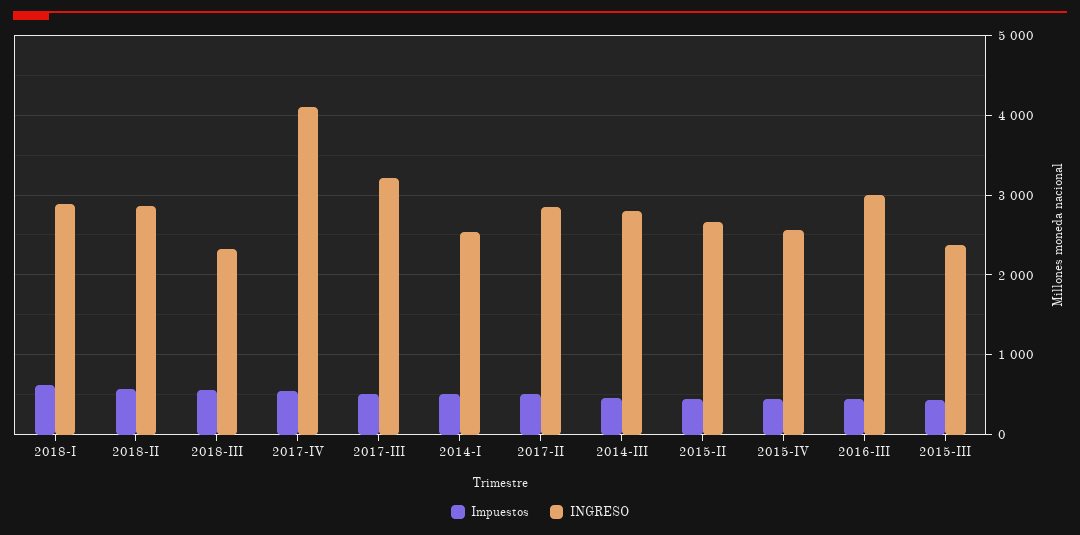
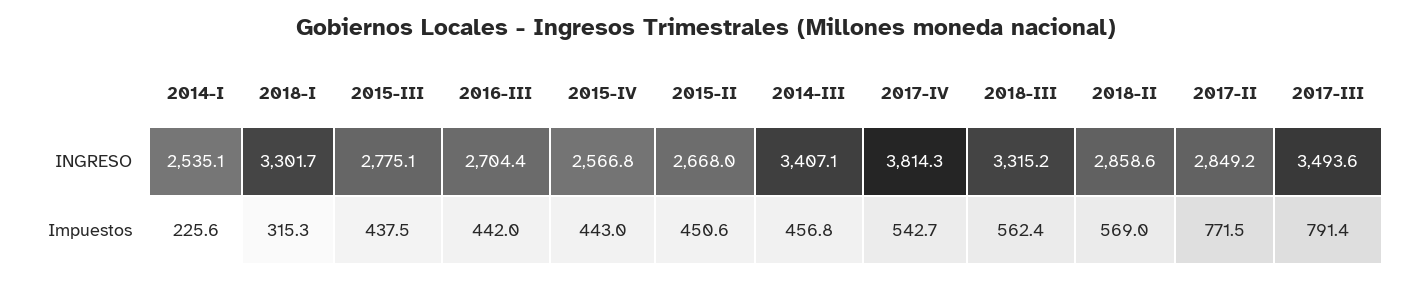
  {
    "Impuestos": {
-     "2018-I": 600,
+     "2018-I": 315.3,
      "2018-II": 569,
      "2018-III": 562.4,
      "2017-IV": 542.7,
-     "2017-III": 500,
+     "2017-III": 791.4,
-     "2014-I": 500,
+     "2014-I": 225.6,
-     "2017-II": 500,
+     "2017-II": 771.5,
      "2014-III": 456.8,
      "2015-II": 450.6,
      "2015-IV": 443,
      "2016-III": 442,
      "2015-III": 437.5
    },
    "INGRESO": {
-     "2018-I": 2900,
+     "2018-I": 3301.7,
      "2018-II": 2858.6,
-     "2018-III": 2300,
+     "2018-III": 3315.2,
-     "2017-IV": 4100,
+     "2017-IV": 3814.3,
-     "2017-III": 3200,
+     "2017-III": 3493.6,
      "2014-I": 2535.1,
      "2017-II": 2849.2,
-     "2014-III": 2800,
+     "2014-III": 3407.1,
      "2015-II": 2668,
      "2015-IV": 2566.8,
-     "2016-III": 3000,
+     "2016-III": 2704.4,
-     "2015-III": 2400
+     "2015-III": 2775.1
    }
  }

